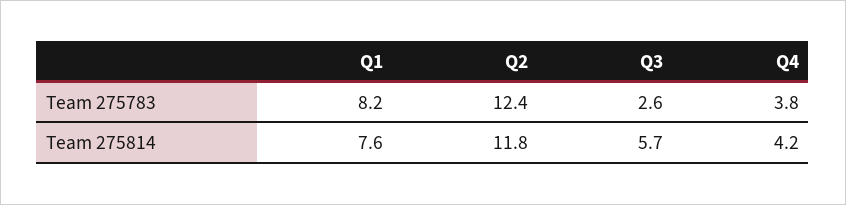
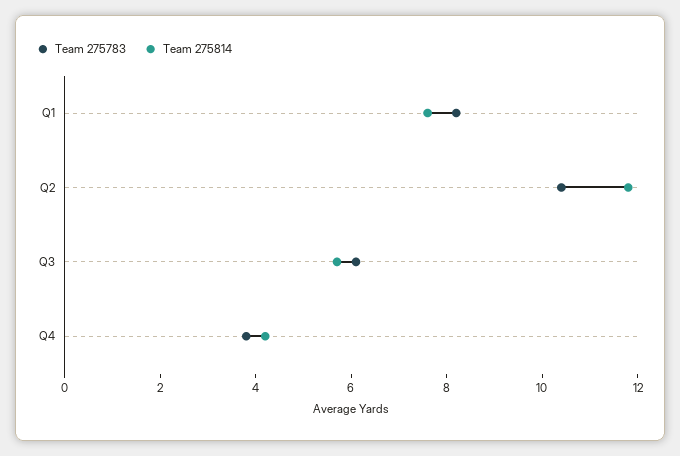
  {
    "Team 275783": {
      "Q1": 8.2,
-     "Q2": 12.4,
+     "Q2": 10.5,
-     "Q3": 2.6,
+     "Q3": 6,
      "Q4": 3.8
    },
    "Team 275814": {
      "Q1": 7.6,
      "Q2": 11.8,
      "Q3": 5.7,
      "Q4": 4.2
    }
  }

